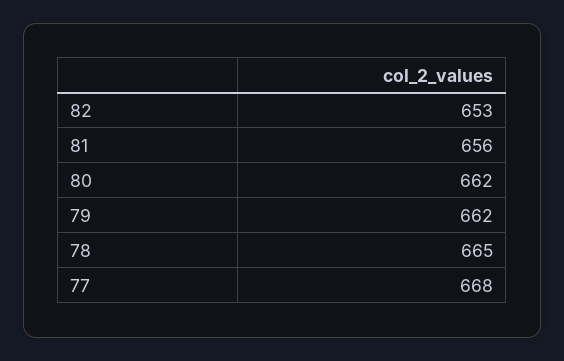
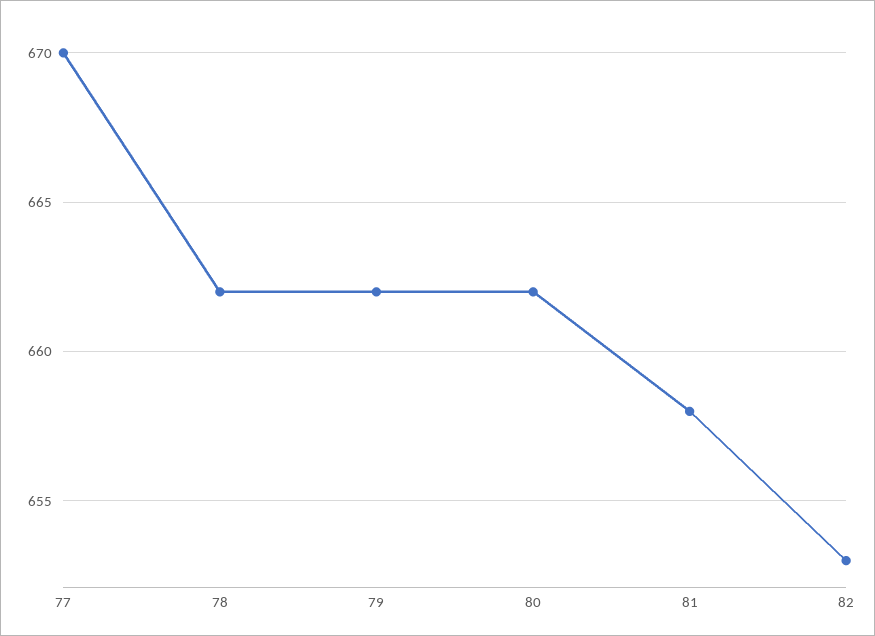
  {
    "82": 653,
-   "81": 656,
+   "81": 658,
    "80": 662,
    "79": 662,
-   "78": 665,
+   "78": 662,
-   "77": 668
+   "77": 670
  }

